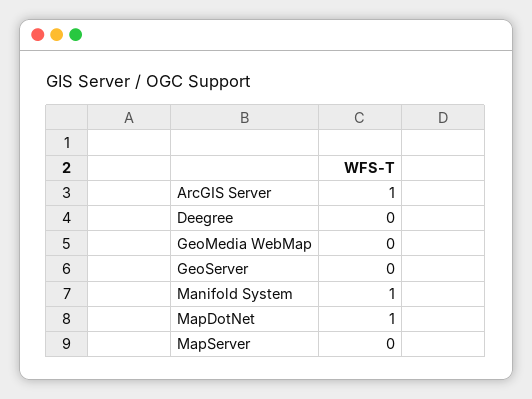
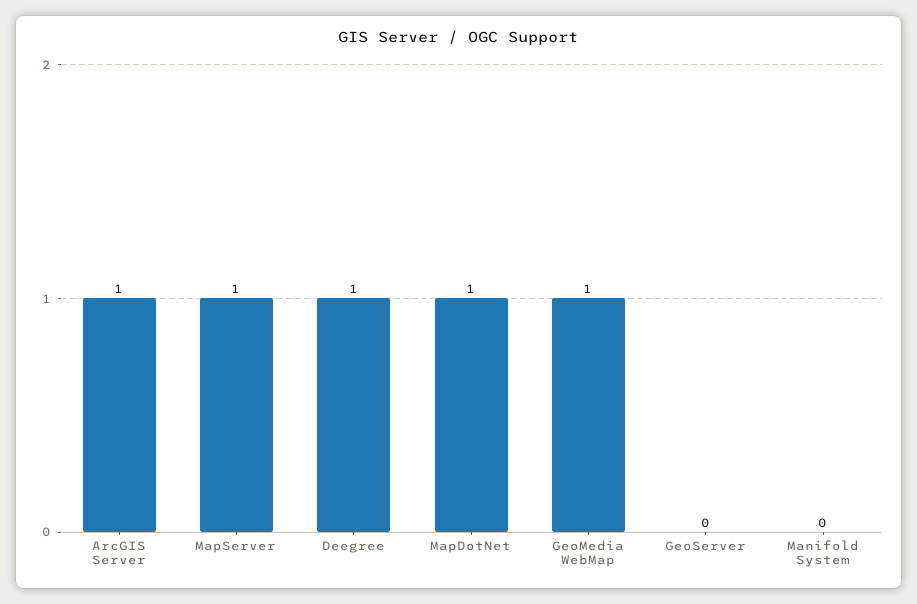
  {
    "ArcGIS Server": 1,
-   "Deegree": 0,
+   "Deegree": 1,
-   "GeoMedia WebMap": 0,
+   "GeoMedia WebMap": 1,
    "GeoServer": 0,
-   "Manifold System": 1,
+   "Manifold System": 0,
    "MapDotNet": 1,
-   "MapServer": 0
+   "MapServer": 1
  }

